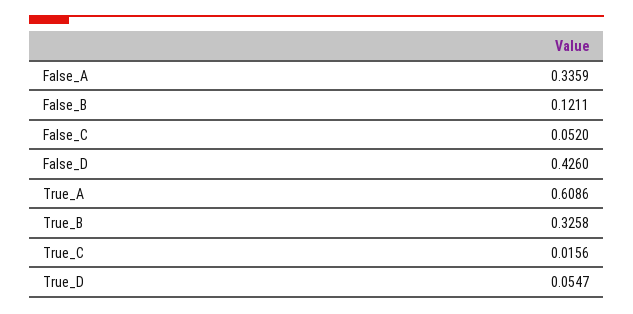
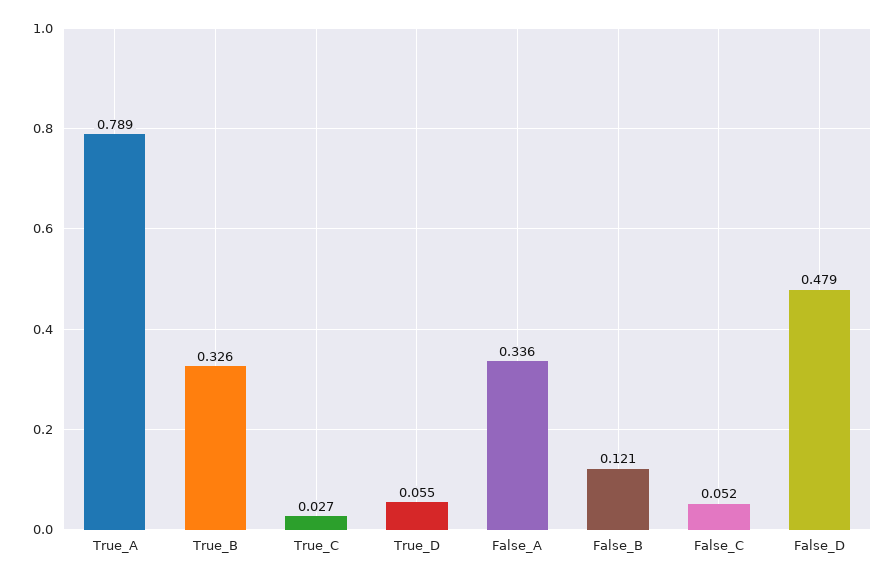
  {
    "False_A": 0.3359,
    "False_B": 0.1211,
    "False_C": 0.052,
-   "False_D": 0.426,
+   "False_D": 0.479,
-   "True_A": 0.6086,
+   "True_A": 0.789,
    "True_B": 0.3258,
-   "True_C": 0.0156,
+   "True_C": 0.027,
    "True_D": 0.0547
  }

